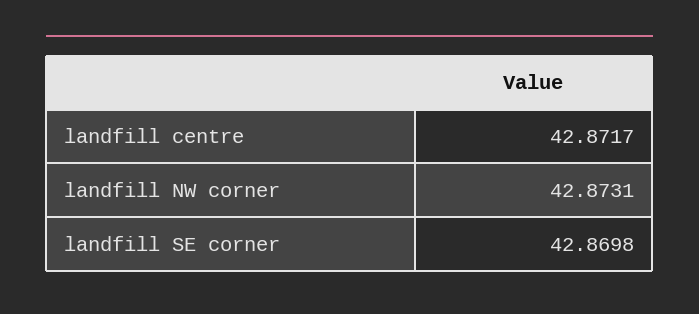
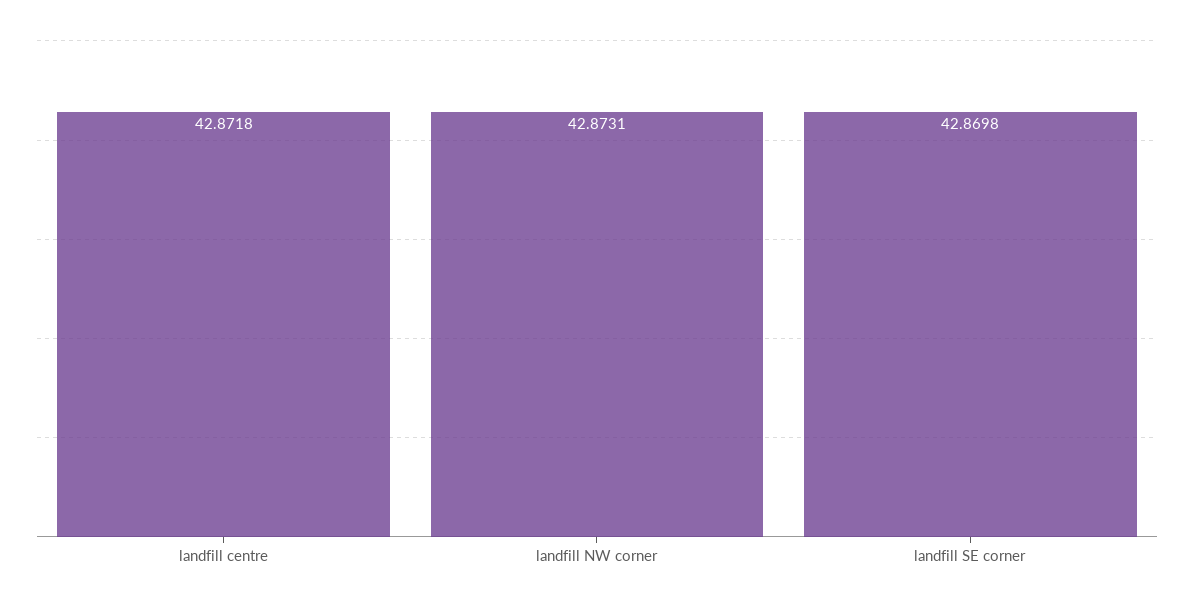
  {
-   "landfill centre": 42.8717,
+   "landfill centre": 42.8718,
    "landfill NW corner": 42.8731,
    "landfill SE corner": 42.8698
  }

